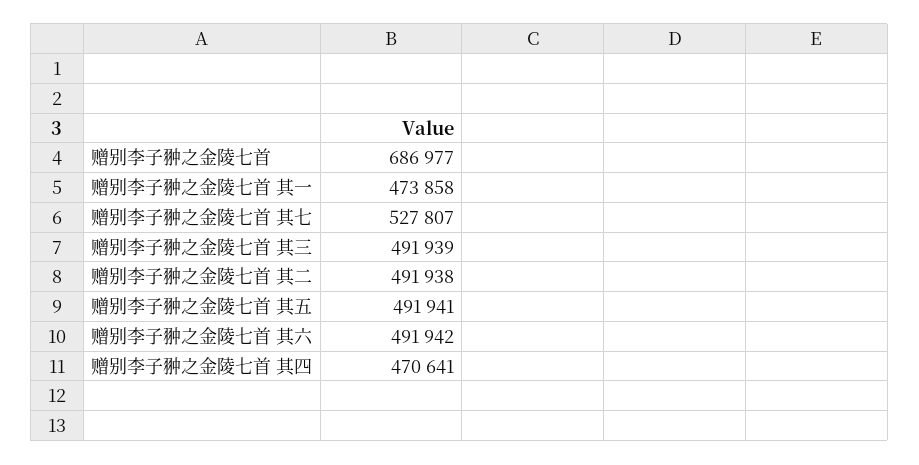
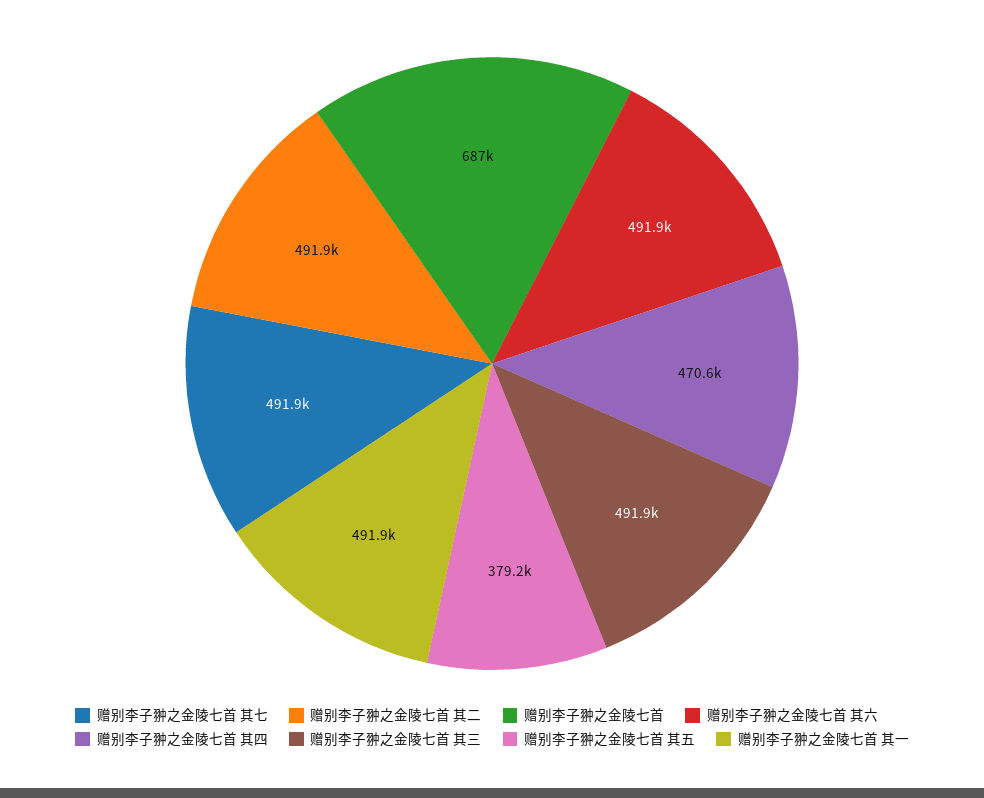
  {
    "赠别李子翀之金陵七首": 686977,
-   "赠别李子翀之金陵七首 其一": 473858,
+   "赠别李子翀之金陵七首 其一": 491900,
-   "赠别李子翀之金陵七首 其七": 527807,
+   "赠别李子翀之金陵七首 其七": 491900,
    "赠别李子翀之金陵七首 其三": 491939,
    "赠别李子翀之金陵七首 其二": 491938,
-   "赠别李子翀之金陵七首 其五": 491941,
+   "赠别李子翀之金陵七首 其五": 379200,
    "赠别李子翀之金陵七首 其六": 491942,
    "赠别李子翀之金陵七首 其四": 470641
  }

